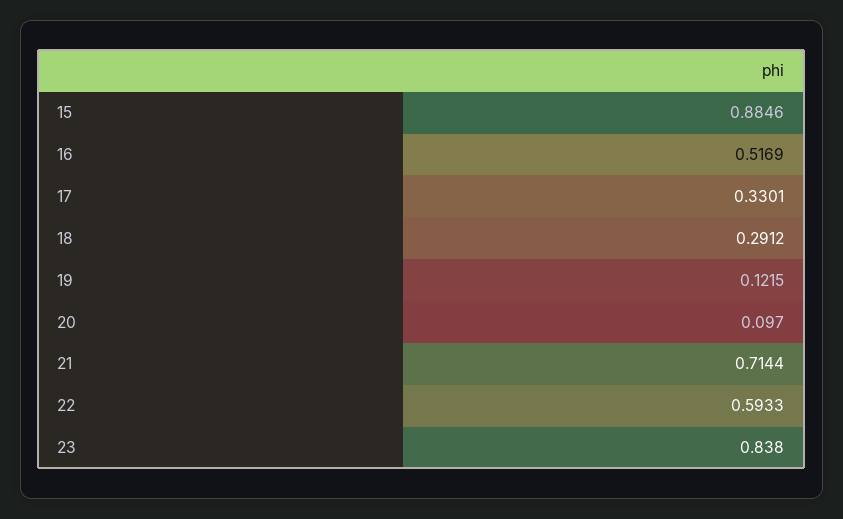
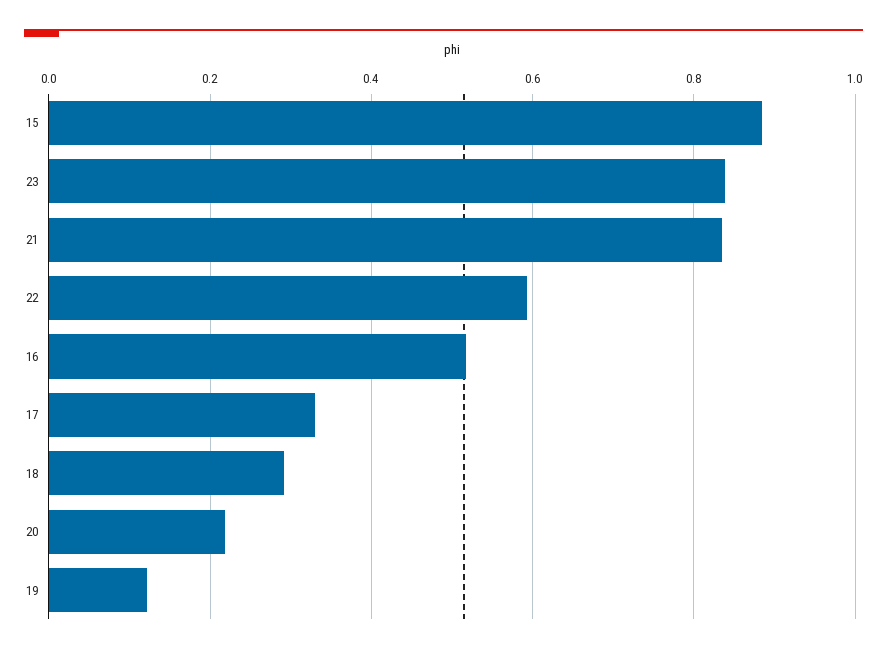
  {
    "15": 0.8846,
    "16": 0.5169,
    "17": 0.3301,
    "18": 0.2912,
    "19": 0.1215,
-   "20": 0.097,
+   "20": 0.22,
-   "21": 0.7144,
+   "21": 0.84,
    "22": 0.5933,
    "23": 0.838
  }

